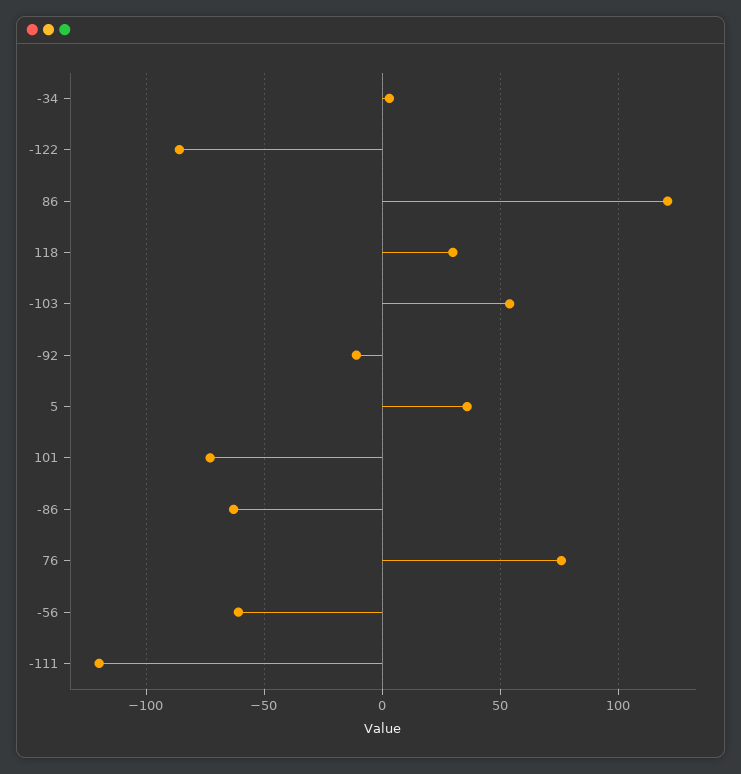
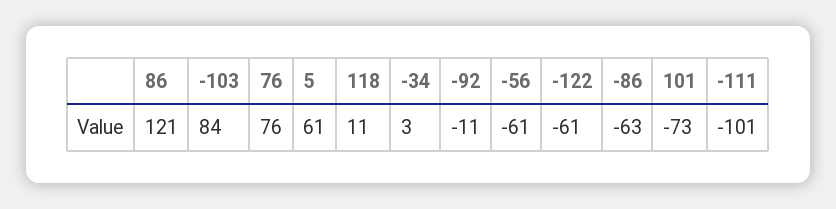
  {
    "-34": 3,
-   "-122": -85,
+   "-122": -61,
    "86": 121,
-   "118": 30,
+   "118": 11,
-   "-103": 55,
+   "-103": 84,
    "-92": -11,
-   "5": 35,
+   "5": 61,
    "101": -73,
    "-86": -63,
    "76": 76,
    "-56": -61,
-   "-111": -120
+   "-111": -101
  }

